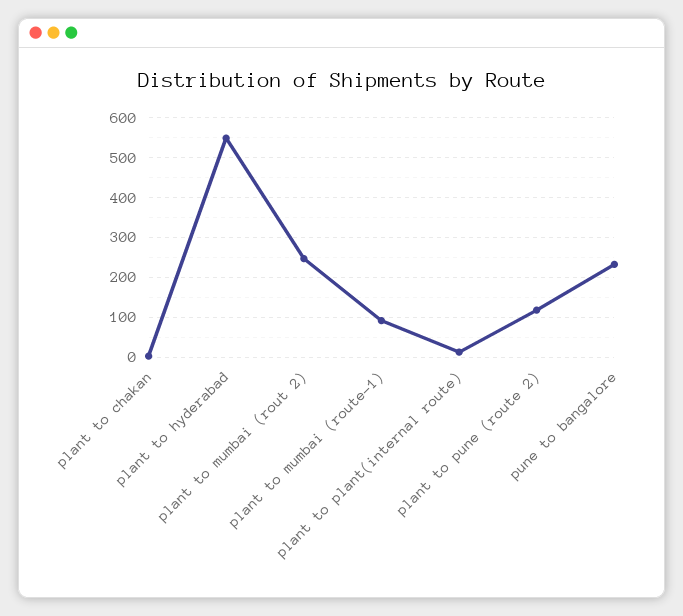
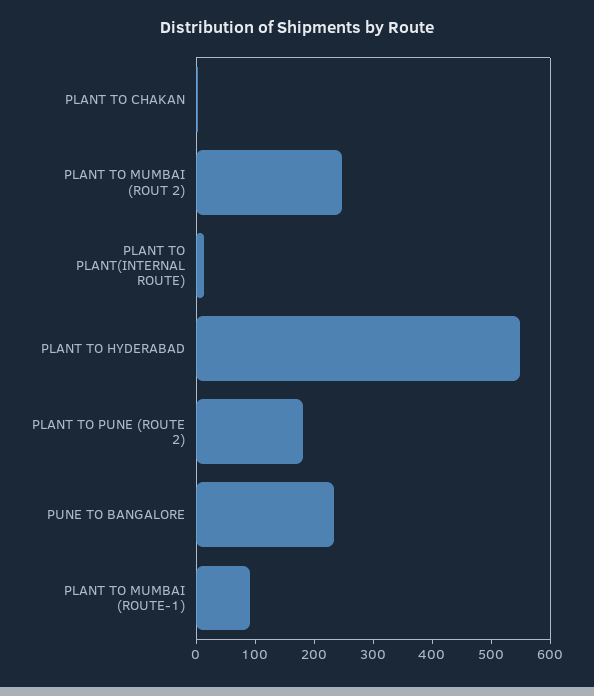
  {
    "plant to chakan": 0,
    "plant to hyderabad": 540,
    "plant to mumbai (rout 2)": 240,
    "plant to mumbai (route-1)": 100,
    "plant to plant(internal route)": 20,
-   "plant to pune (route 2)": 120,
+   "plant to pune (route 2)": 180,
    "pune to bangalore": 240
  }

